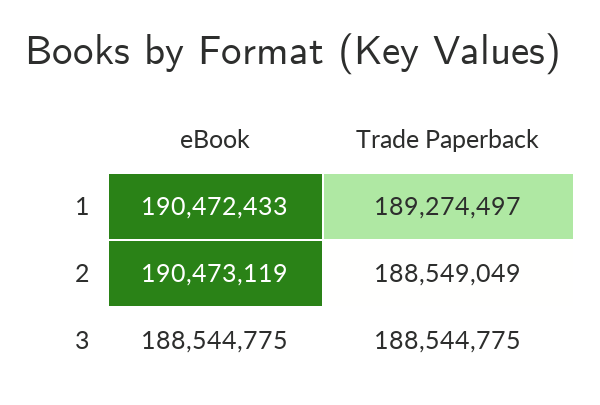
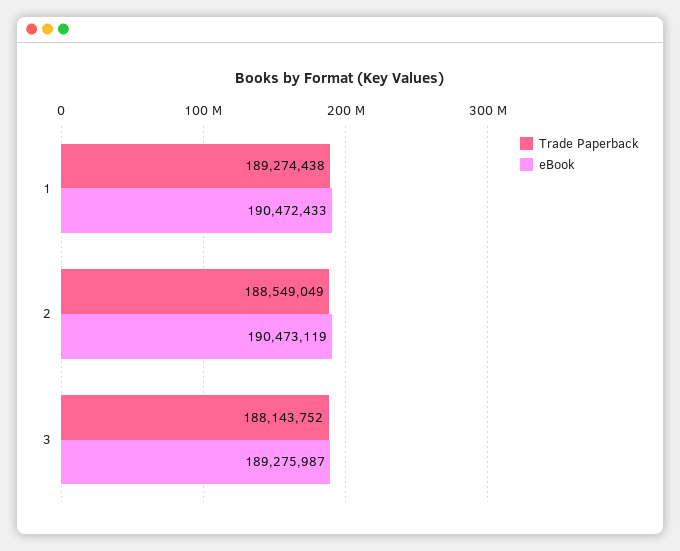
  {
    "eBook": {
      "1": 190472433,
      "2": 190473119,
-     "3": 188544775
+     "3": 189275987
    },
    "Trade Paperback": {
-     "1": 189274497,
+     "1": 189274438,
      "2": 188549049,
-     "3": 188544775
+     "3": 188143752
    }
  }

